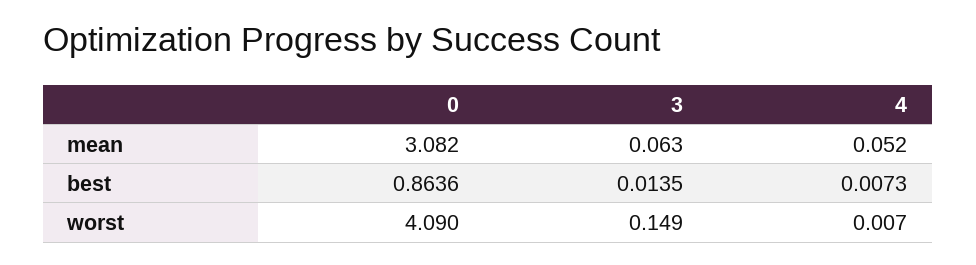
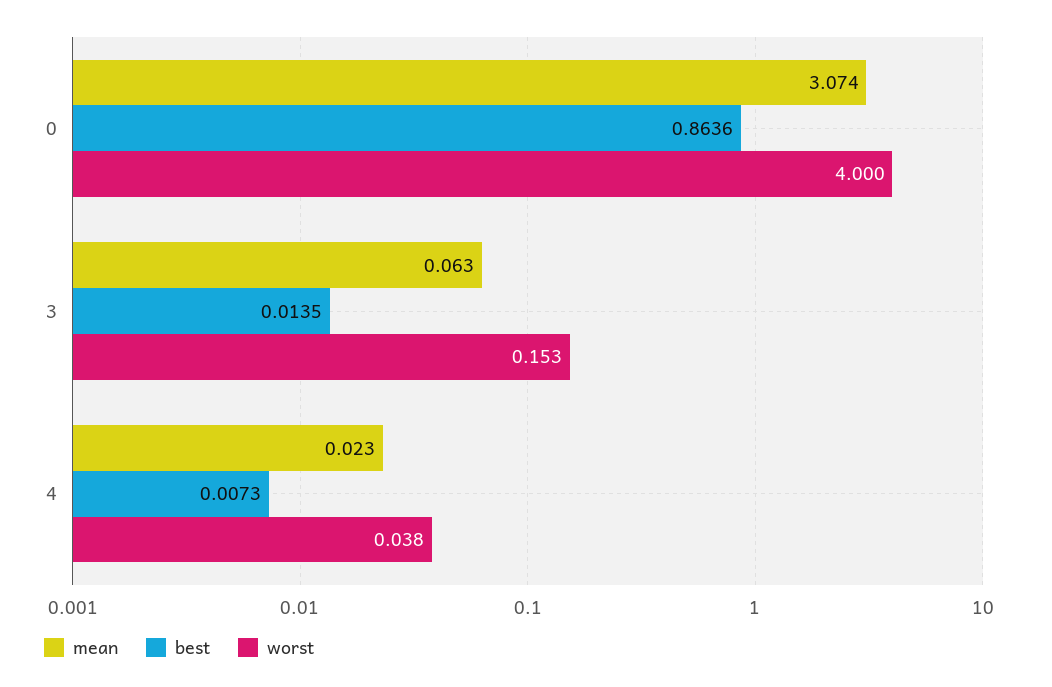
  {
    "mean": {
-     "0": 3.082,
+     "0": 3.074,
      "3": 0.063,
-     "4": 0.052
+     "4": 0.023
    },
    "best": {
      "0": 0.8636,
      "3": 0.0135,
      "4": 0.0073
    },
    "worst": {
-     "0": 4.09,
+     "0": 4,
-     "3": 0.149,
+     "3": 0.153,
-     "4": 0.007
+     "4": 0.038
    }
  }

